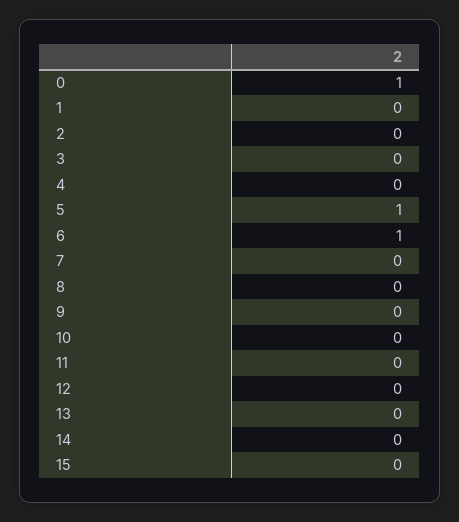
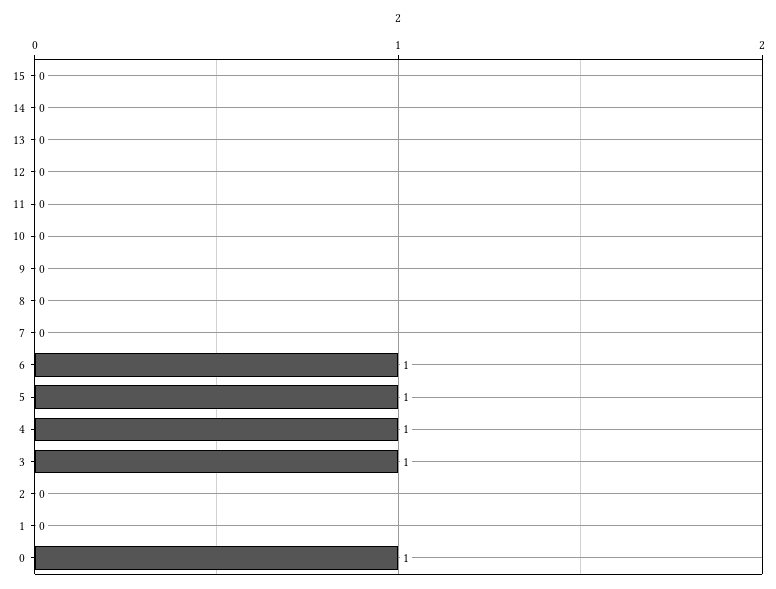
  {
    "0": 1,
    "1": 0,
    "2": 0,
-   "3": 0,
+   "3": 1,
-   "4": 0,
+   "4": 1,
    "5": 1,
    "6": 1,
    "7": 0,
    "8": 0,
    "9": 0,
    "10": 0,
    "11": 0,
    "12": 0,
    "13": 0,
    "14": 0,
    "15": 0
  }

